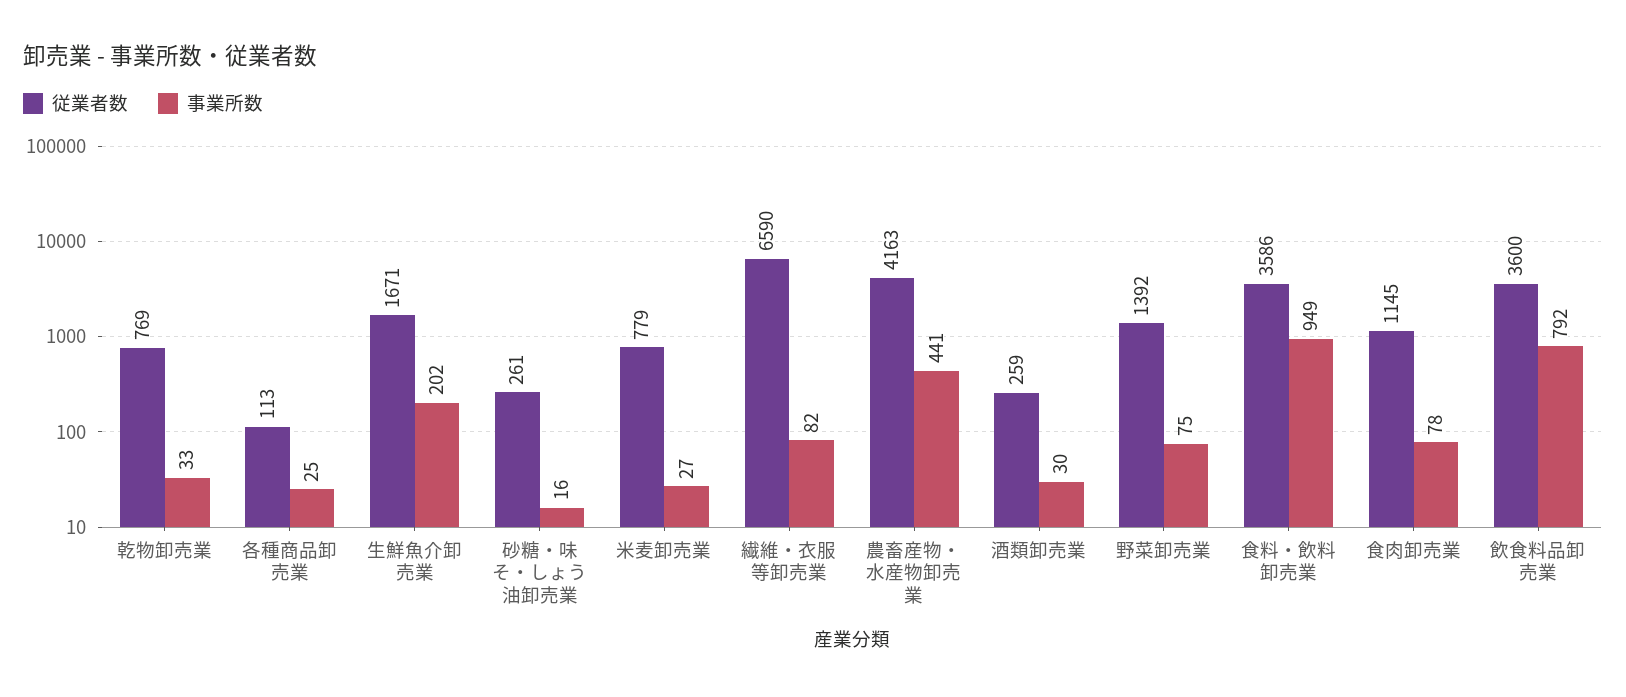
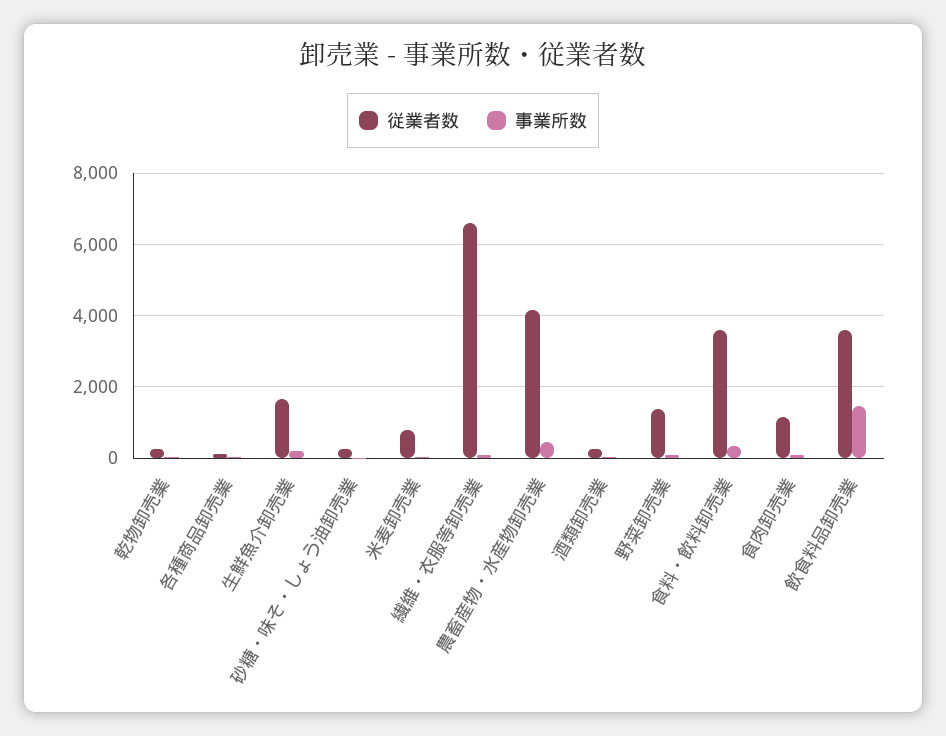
  {
    "従業者数": {
-     "乾物卸売業": 769,
+     "乾物卸売業": 200,
      "各種商品卸売業": 113,
      "生鮮魚介卸売業": 1671,
      "砂糖・味そ・しょう油卸売業": 261,
      "米麦卸売業": 779,
      "繊維・衣服等卸売業": 6590,
      "農畜産物・水産物卸売業": 4163,
      "酒類卸売業": 259,
      "野菜卸売業": 1392,
      "食料・飲料卸売業": 3586,
      "食肉卸売業": 1145,
      "飲食料品卸売業": 3600
    },
    "事業所数": {
      "乾物卸売業": 33,
      "各種商品卸売業": 25,
      "生鮮魚介卸売業": 202,
      "砂糖・味そ・しょう油卸売業": 16,
      "米麦卸売業": 27,
      "繊維・衣服等卸売業": 82,
      "農畜産物・水産物卸売業": 441,
      "酒類卸売業": 30,
      "野菜卸売業": 75,
-     "食料・飲料卸売業": 949,
+     "食料・飲料卸売業": 400,
      "食肉卸売業": 78,
-     "飲食料品卸売業": 792
+     "飲食料品卸売業": 1400
    }
  }

